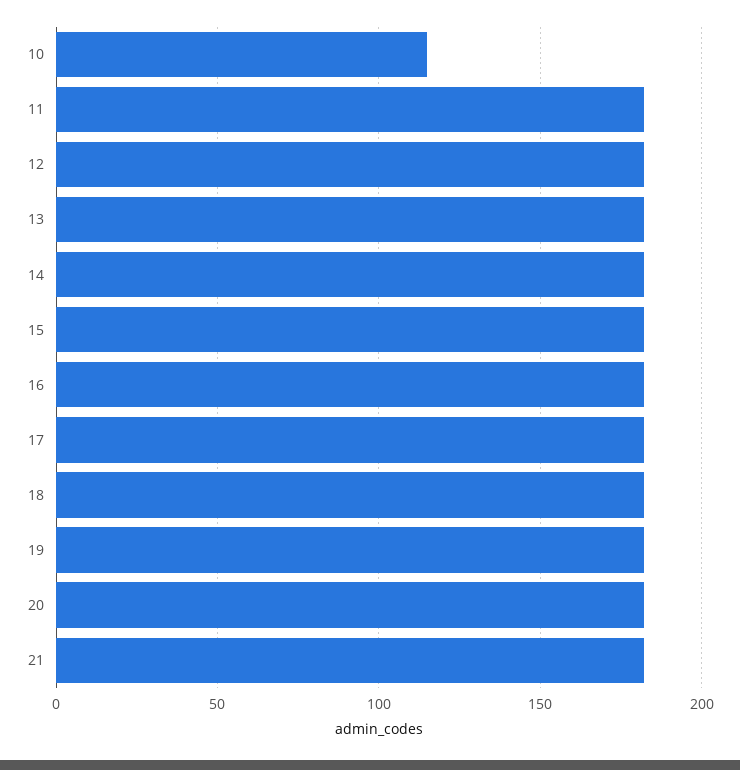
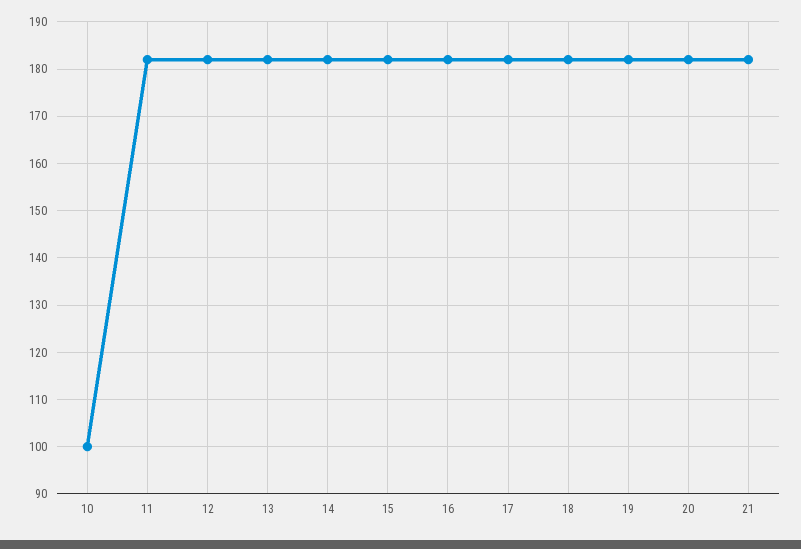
  {
-   "10": 115,
+   "10": 100,
    "11": 180,
    "12": 180,
    "13": 180,
    "14": 180,
    "15": 180,
    "16": 180,
    "17": 180,
    "18": 180,
    "19": 180,
    "20": 180,
    "21": 180
  }

